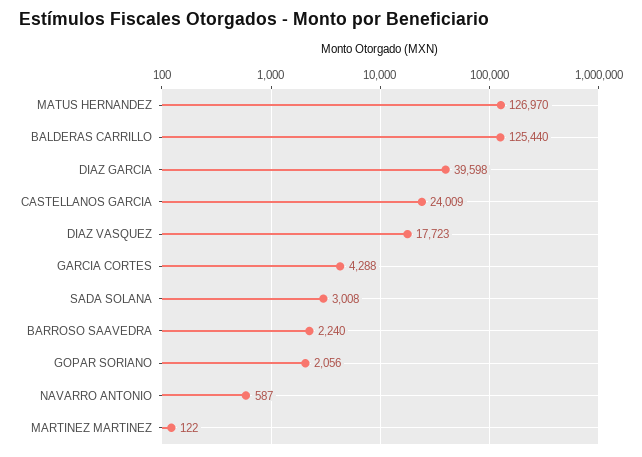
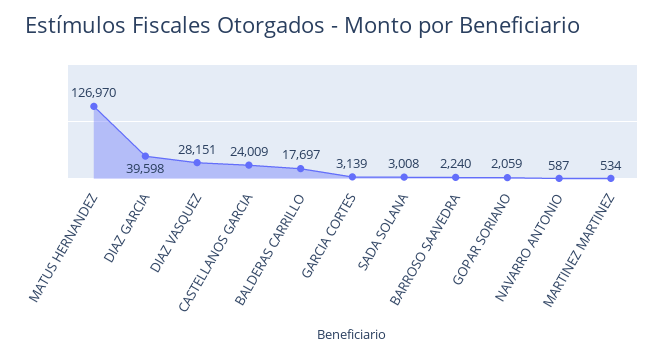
  {
    "MATUS HERNANDEZ": 126970,
-   "BALDERAS CARRILLO": 125440,
+   "BALDERAS CARRILLO": 17697,
    "DIAZ GARCIA": 39598,
    "CASTELLANOS GARCIA": 24009,
-   "DIAZ VASQUEZ": 17723,
+   "DIAZ VASQUEZ": 28151,
-   "GARCIA CORTES": 4288,
+   "GARCIA CORTES": 3139,
    "SADA SOLANA": 3008,
    "BARROSO SAAVEDRA": 2240,
-   "GOPAR SORIANO": 2056,
+   "GOPAR SORIANO": 2059,
    "NAVARRO ANTONIO": 587,
-   "MARTINEZ MARTINEZ": 122
+   "MARTINEZ MARTINEZ": 534
  }

